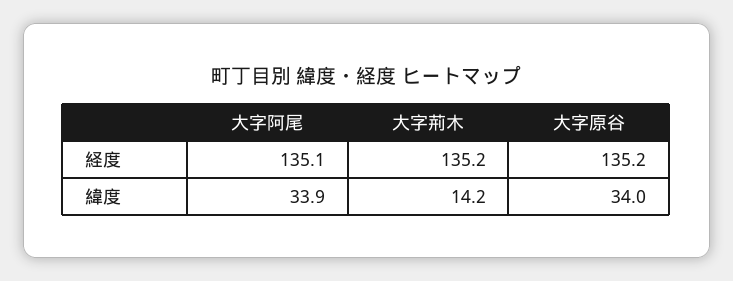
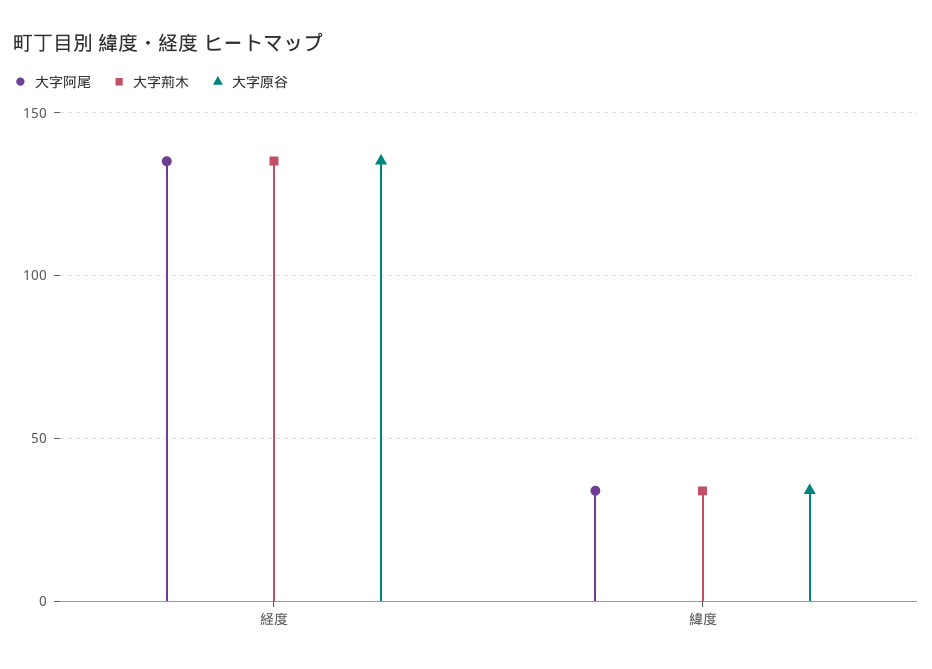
  {
    "大字阿尾": {
      "経度": 135.1,
      "緯度": 33.9
    },
    "大字荊木": {
      "経度": 135.2,
-     "緯度": 14.2
+     "緯度": 35
    },
    "大字原谷": {
      "経度": 135.2,
      "緯度": 34
    }
  }

